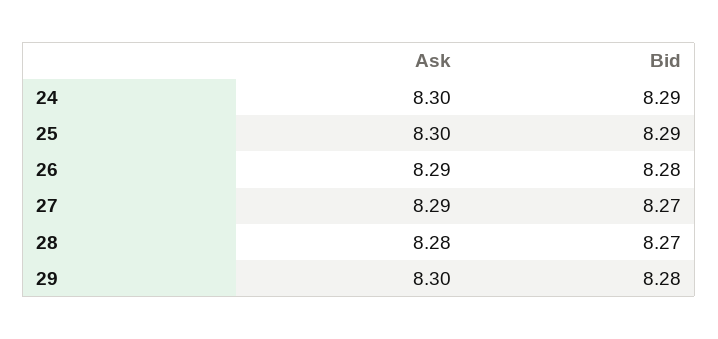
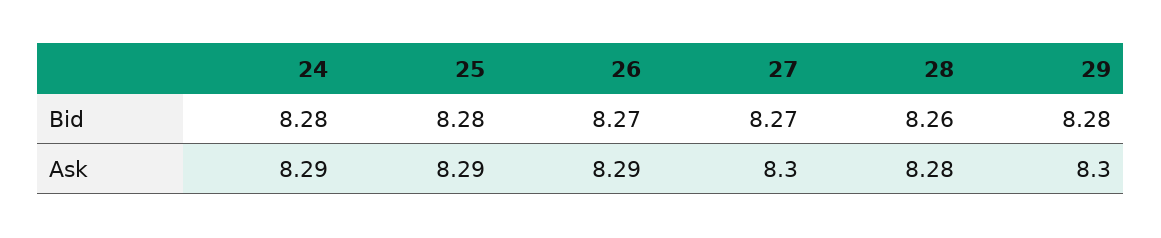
  {
    "Ask": {
-     "24": 8.3,
+     "24": 8.29,
-     "25": 8.3,
+     "25": 8.29,
      "26": 8.29,
-     "27": 8.29,
+     "27": 8.3,
      "28": 8.28,
      "29": 8.3
    },
    "Bid": {
-     "24": 8.29,
+     "24": 8.28,
-     "25": 8.29,
+     "25": 8.28,
-     "26": 8.28,
+     "26": 8.27,
      "27": 8.27,
-     "28": 8.27,
+     "28": 8.26,
      "29": 8.28
    }
  }

